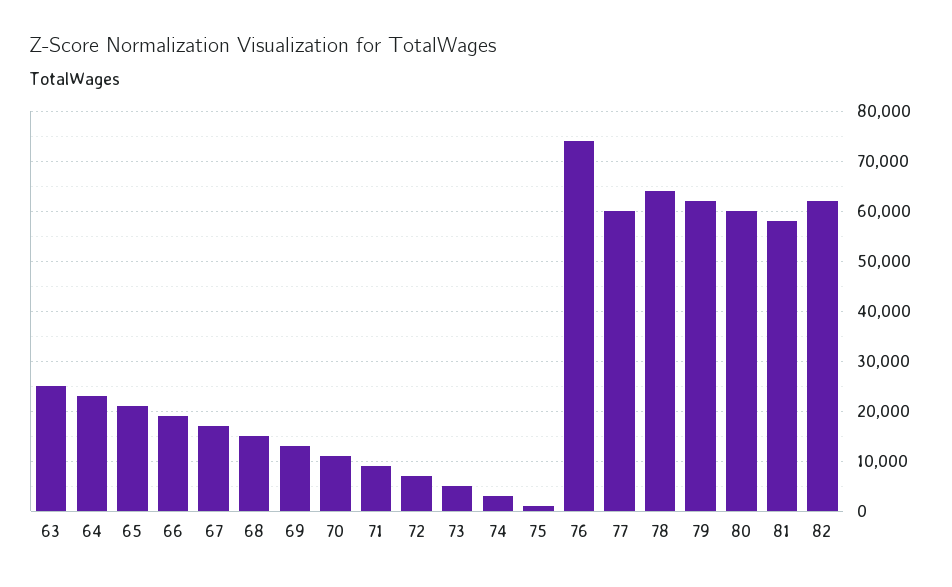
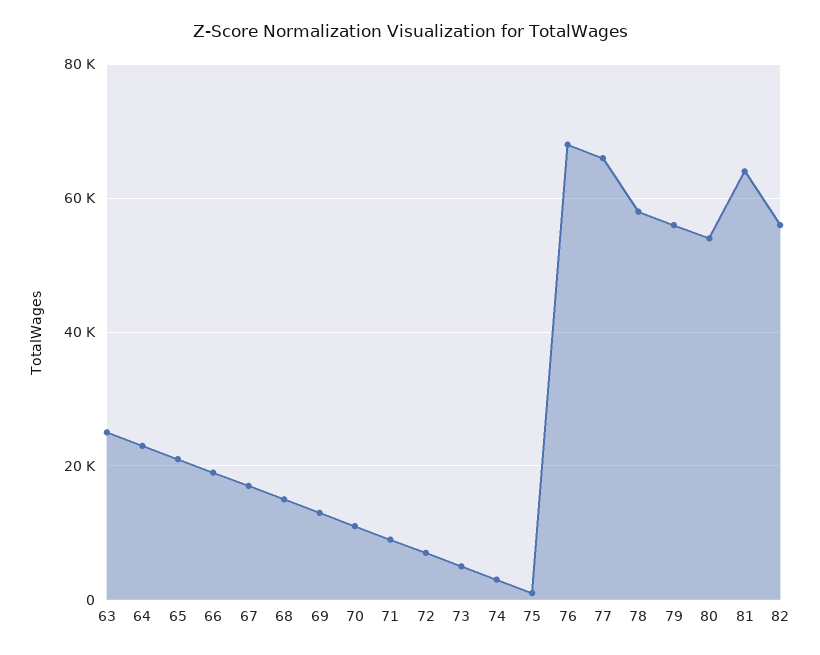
  {
    "63": 26000,
    "64": 24000,
    "65": 22000,
    "66": 20000,
    "67": 18000,
    "68": 16000,
    "69": 14000,
    "70": 12000,
    "71": 10000,
    "72": 8000,
    "73": 6000,
    "74": 4000,
    "75": 2000,
-   "76": 74000,
+   "76": 68000,
-   "77": 60000,
+   "77": 66000,
-   "78": 64000,
+   "78": 58000,
-   "79": 62000,
+   "79": 56000,
-   "80": 60000,
+   "80": 54000,
-   "81": 58000,
+   "81": 64000,
-   "82": 62000
+   "82": 56000
  }

